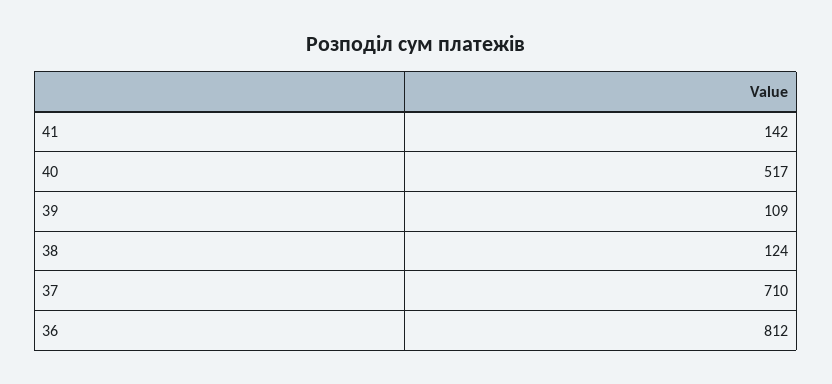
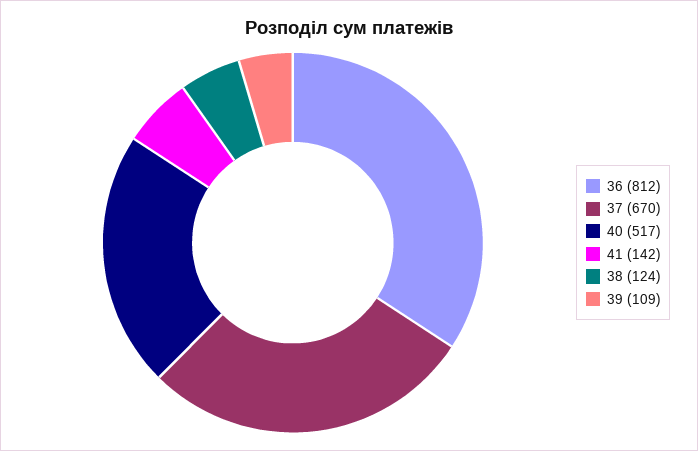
  {
    "41": 142,
    "40": 517,
    "39": 109,
    "38": 124,
-   "37": 710,
+   "37": 670,
    "36": 812
  }

